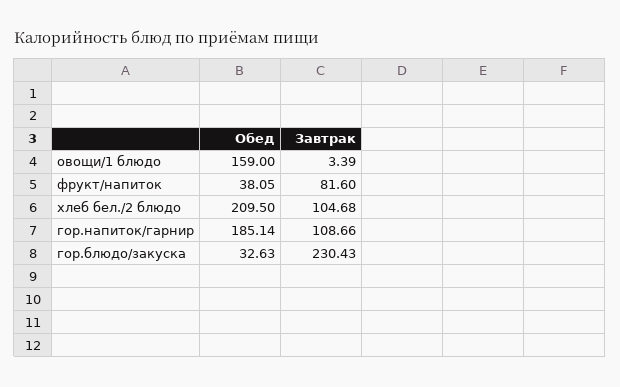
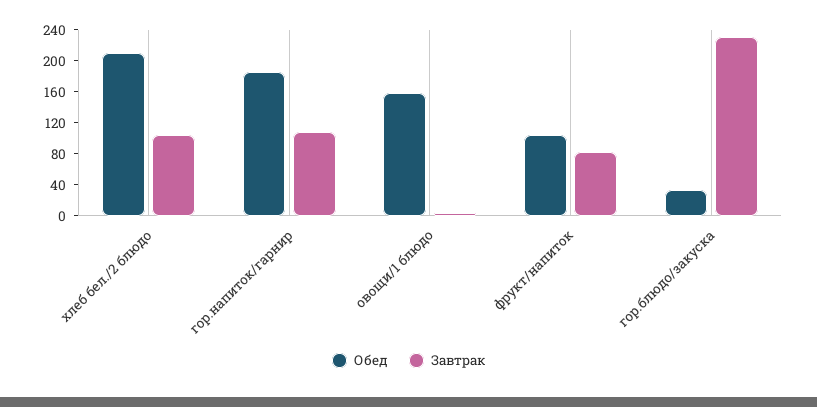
  {
    "Обед": {
      "овощи/1 блюдо": 159,
-     "фрукт/напиток": 38.05,
+     "фрукт/напиток": 100,
      "хлеб бел./2 блюдо": 209.5,
      "гор.напиток/гарнир": 185.14,
      "гор.блюдо/закуска": 32.63
    },
    "Завтрак": {
      "овощи/1 блюдо": 3.39,
      "фрукт/напиток": 81.6,
      "хлеб бел./2 блюдо": 104.68,
      "гор.напиток/гарнир": 108.66,
      "гор.блюдо/закуска": 230.43
    }
  }

